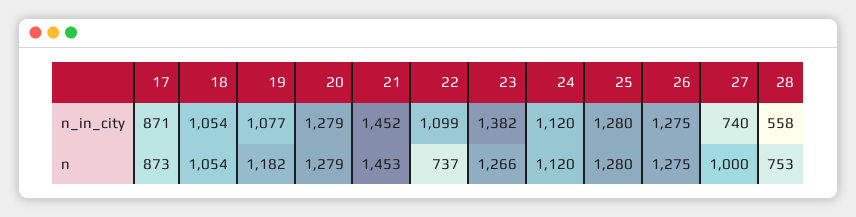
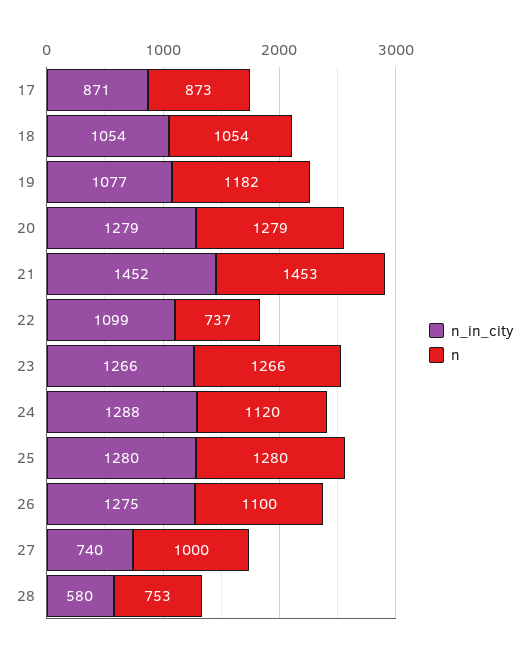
  {
    "n_in_city": {
      "17": 871,
      "18": 1054,
      "19": 1077,
      "20": 1279,
      "21": 1452,
      "22": 1099,
-     "23": 1382,
+     "23": 1266,
-     "24": 1120,
+     "24": 1288,
      "25": 1280,
      "26": 1275,
      "27": 740,
-     "28": 558
+     "28": 580
    },
    "n": {
      "17": 873,
      "18": 1054,
      "19": 1182,
      "20": 1279,
      "21": 1453,
      "22": 737,
      "23": 1266,
      "24": 1120,
      "25": 1280,
-     "26": 1275,
+     "26": 1100,
      "27": 1000,
      "28": 753
    }
  }

